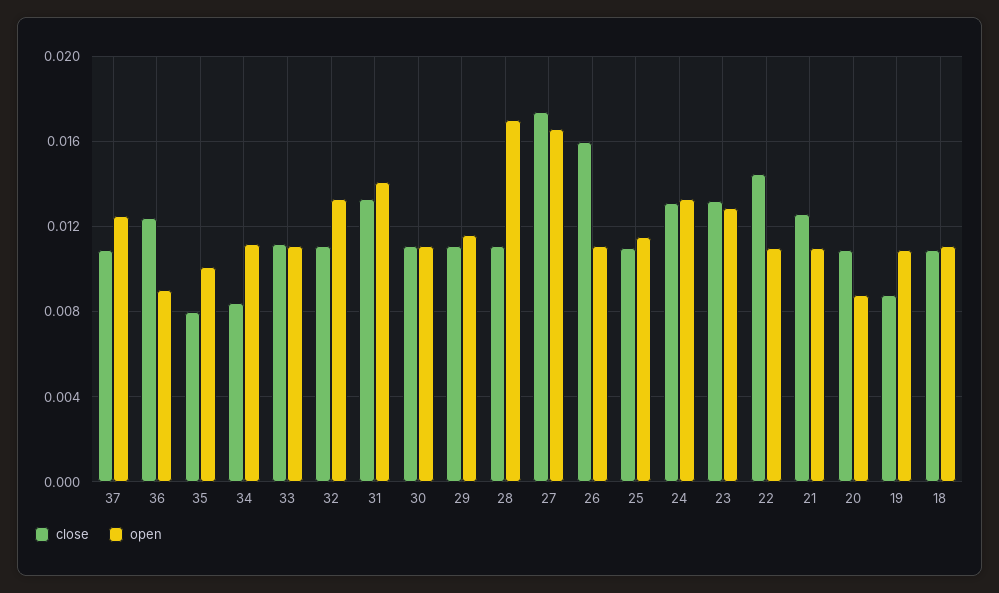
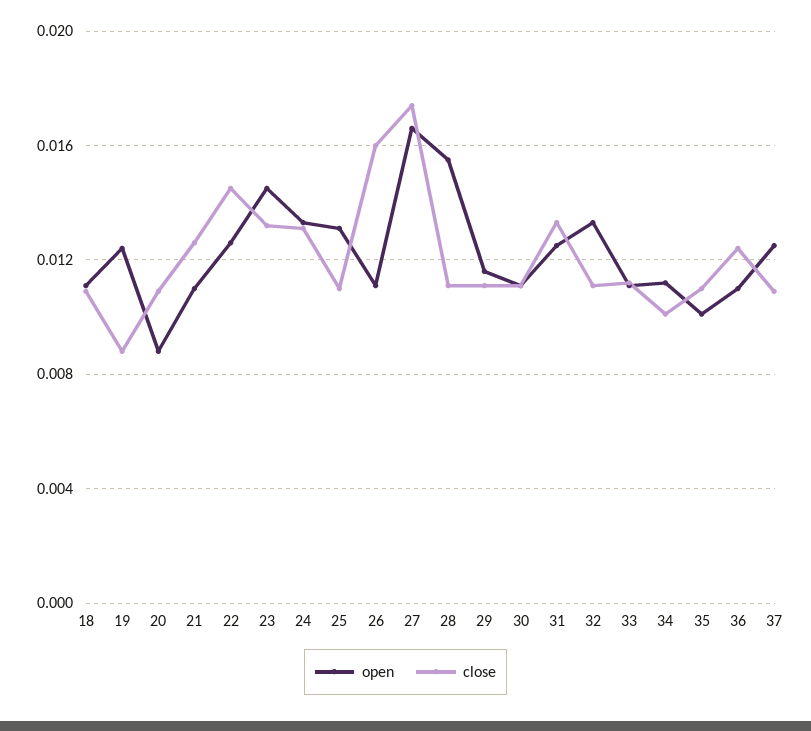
  {
    "close": {
      "37": 0.011,
      "36": 0.0125,
-     "35": 0.008,
+     "35": 0.011,
-     "34": 0.0085,
+     "34": 0.01,
      "33": 0.011,
      "32": 0.011,
      "31": 0.0135,
      "30": 0.011,
      "29": 0.011,
      "28": 0.011,
      "27": 0.0175,
      "26": 0.016,
      "25": 0.011,
      "24": 0.013,
      "23": 0.013,
      "22": 0.0145,
      "21": 0.0125,
      "20": 0.011,
      "19": 0.009,
      "18": 0.011
    },
    "open": {
      "37": 0.0125,
-     "36": 0.009,
+     "36": 0.011,
      "35": 0.01,
      "34": 0.011,
      "33": 0.011,
      "32": 0.0135,
-     "31": 0.014,
+     "31": 0.0125,
      "30": 0.011,
      "29": 0.0115,
-     "28": 0.017,
+     "28": 0.0155,
      "27": 0.0165,
      "26": 0.011,
-     "25": 0.0115,
+     "25": 0.013,
      "24": 0.0135,
-     "23": 0.013,
+     "23": 0.0145,
-     "22": 0.011,
+     "22": 0.0125,
      "21": 0.011,
      "20": 0.009,
-     "19": 0.011,
+     "19": 0.0125,
      "18": 0.011
    }
  }

